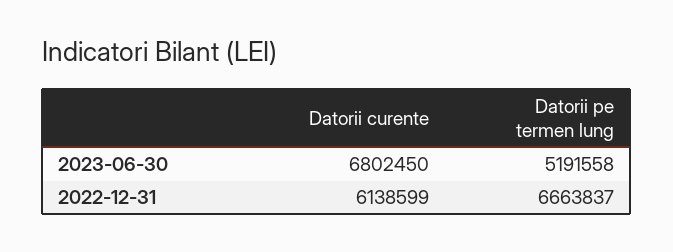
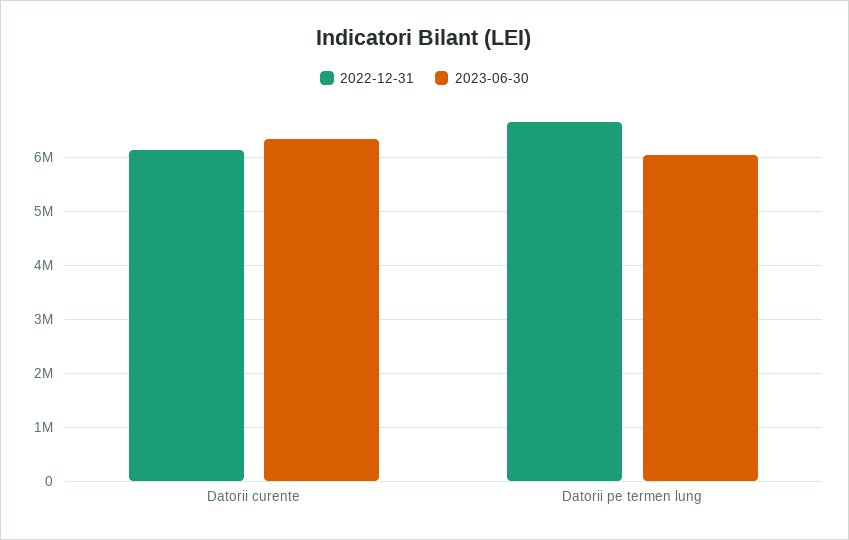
  {
    "2023-06-30": {
-     "Datorii curente": 6802450,
+     "Datorii curente": 6400000,
-     "Datorii pe termen lung": 5191558
+     "Datorii pe termen lung": 6000000
    },
    "2022-12-31": {
      "Datorii curente": 6138599,
      "Datorii pe termen lung": 6663837
    }
  }

